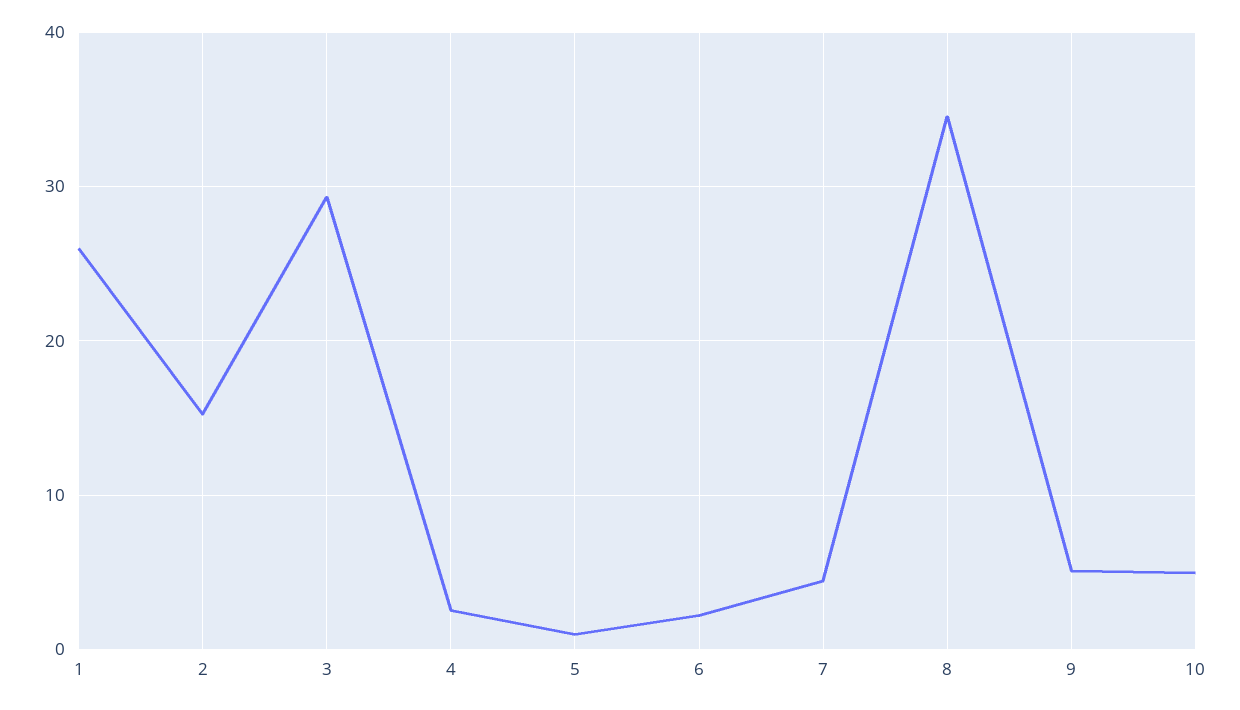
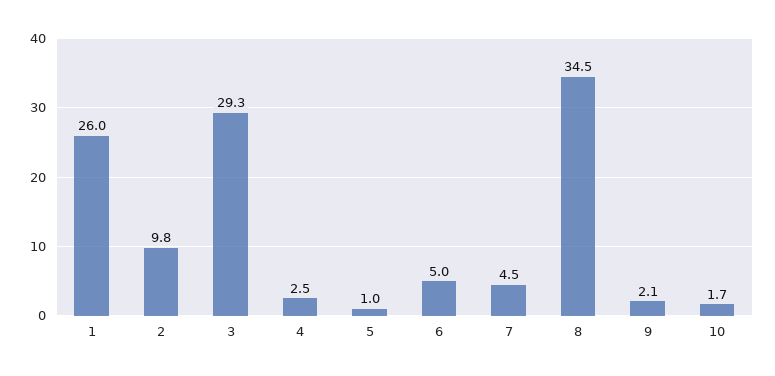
  {
    "1": 26,
-   "2": 15,
+   "2": 9.8,
    "3": 29.3,
    "4": 2.5,
    "5": 1,
-   "6": 2,
+   "6": 5,
    "7": 4.5,
    "8": 34.5,
-   "9": 5,
+   "9": 2.1,
-   "10": 5
+   "10": 1.7
  }

